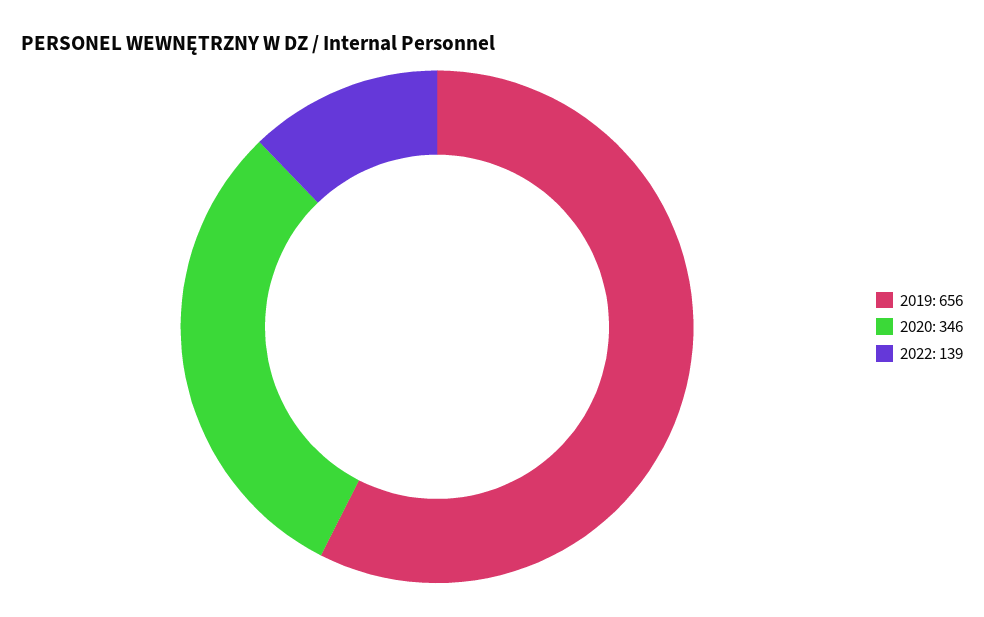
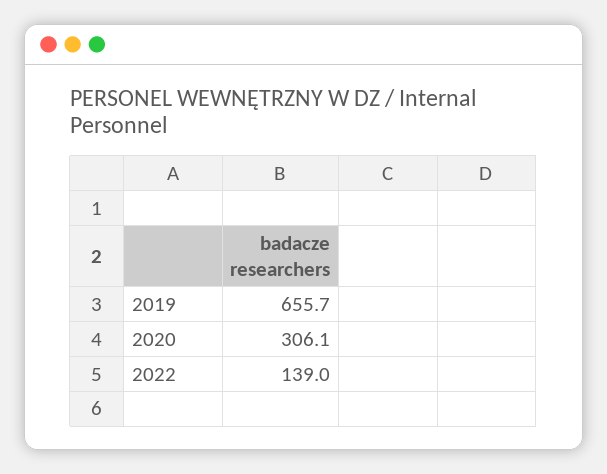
  {
    "2019": 655.7,
-   "2020": 346,
+   "2020": 306.1,
    "2022": 139
  }

